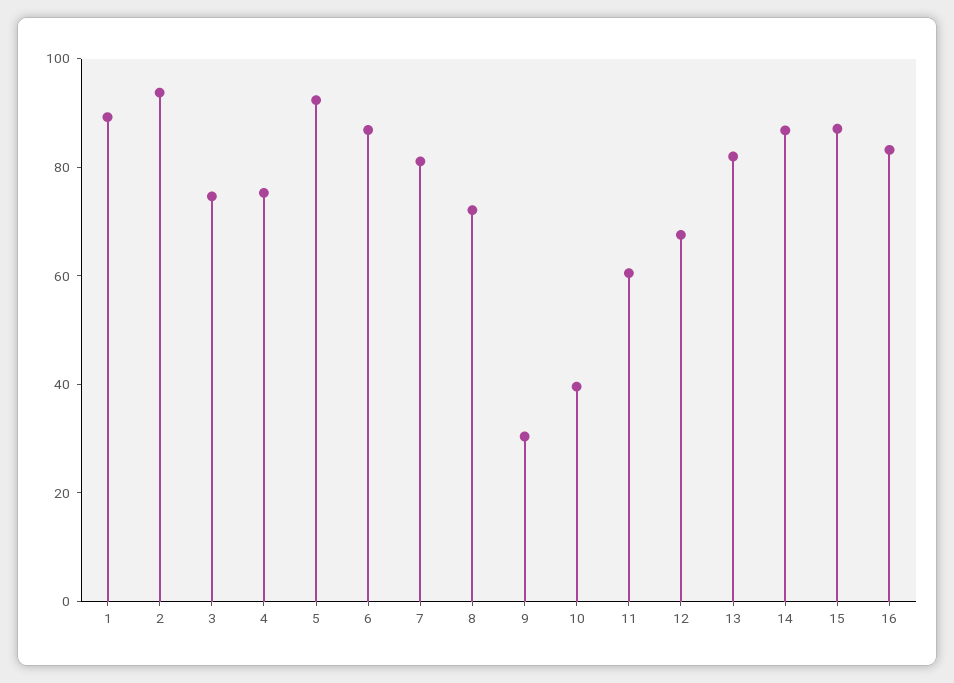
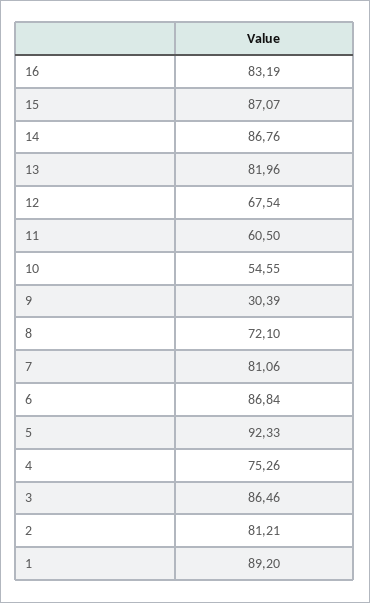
  {
    "1": 89.2,
-   "2": 95,
+   "2": 81.21,
-   "3": 75,
+   "3": 86.46,
    "4": 75.26,
    "5": 92.33,
    "6": 86.84,
    "7": 81.06,
    "8": 72.1,
    "9": 30.39,
-   "10": 40,
+   "10": 54.55,
    "11": 60.5,
    "12": 67.54,
    "13": 81.96,
    "14": 86.76,
    "15": 87.07,
    "16": 83.19
  }

